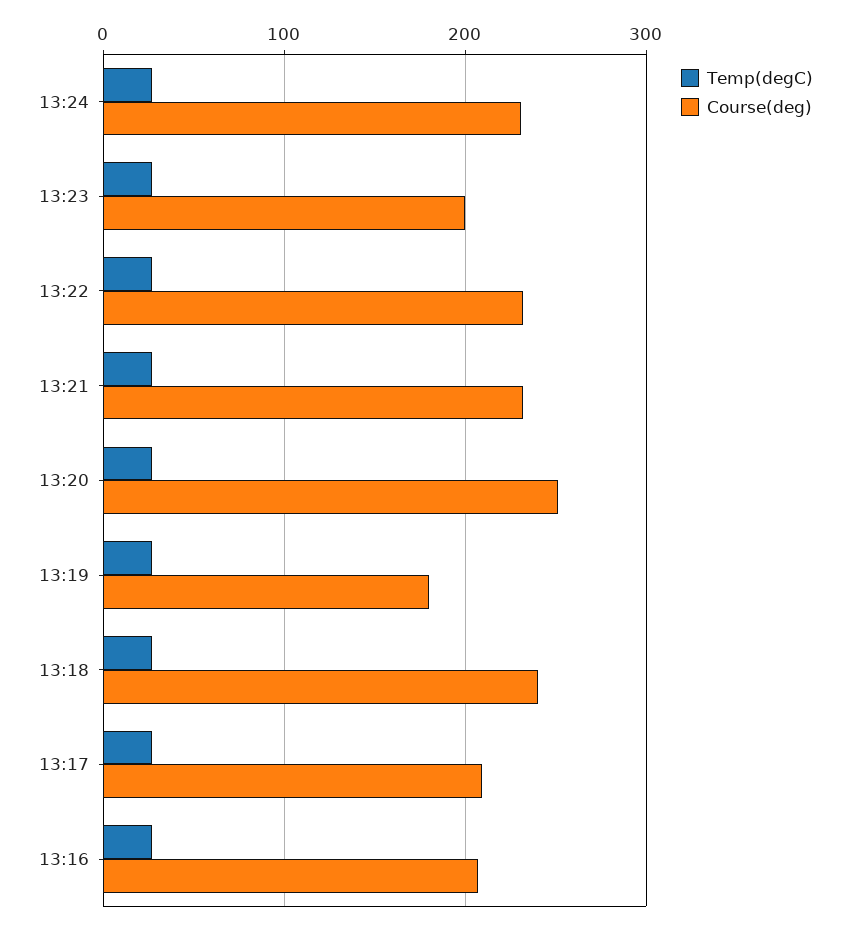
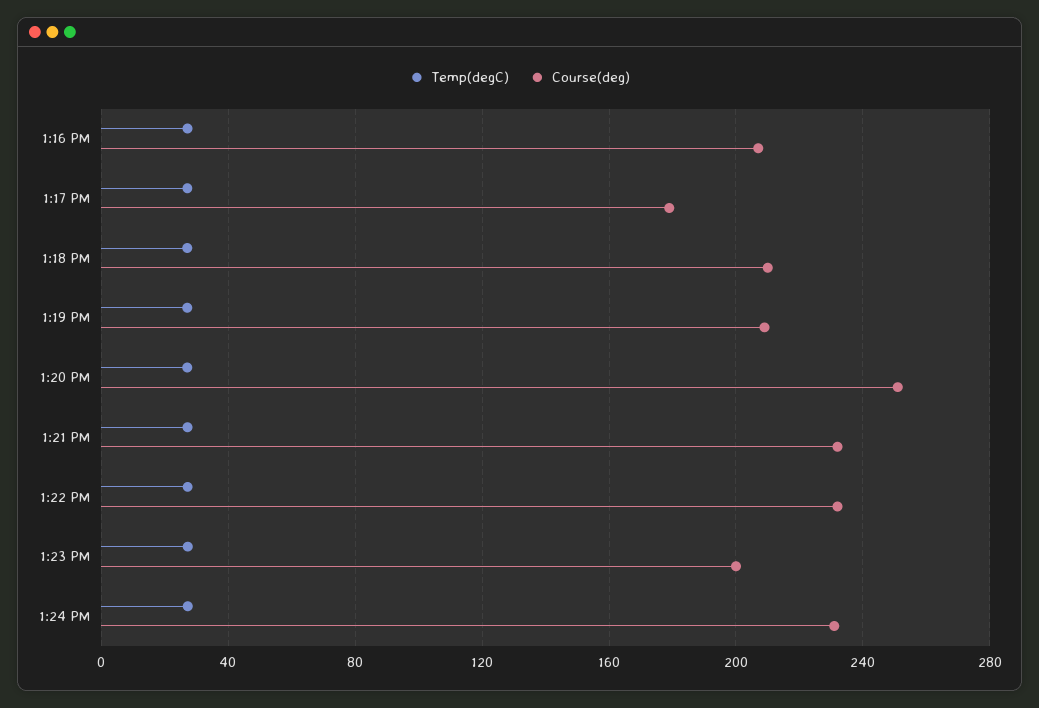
  {
    "Temp(degC)": {
      "13:24": 25,
      "13:23": 25,
      "13:22": 25,
      "13:21": 25,
      "13:20": 25,
      "13:19": 25,
      "13:18": 25,
      "13:17": 25,
      "13:16": 25
    },
    "Course(deg)": {
      "13:24": 230,
      "13:23": 200,
      "13:22": 230,
      "13:21": 230,
      "13:20": 250,
-     "13:19": 180,
+     "13:19": 210,
-     "13:18": 240,
+     "13:18": 210,
-     "13:17": 210,
+     "13:17": 180,
      "13:16": 205
    }
  }

